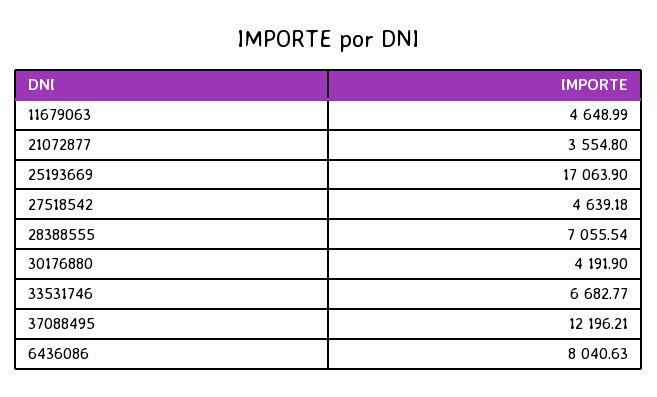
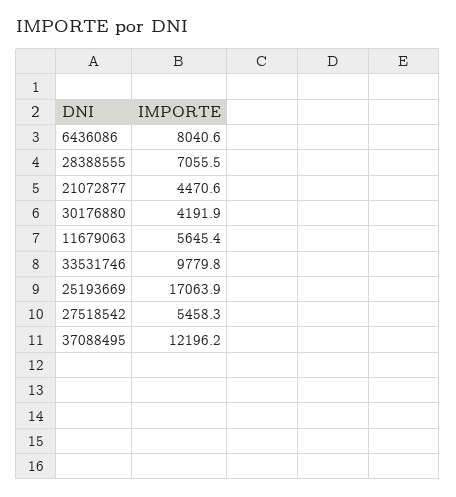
  {
-   "11679063": 4648.99,
+   "11679063": 5645.4,
-   "21072877": 3554.8,
+   "21072877": 4470.6,
    "25193669": 17063.9,
-   "27518542": 4639.18,
+   "27518542": 5458.3,
    "28388555": 7055.54,
    "30176880": 4191.9,
-   "33531746": 6682.77,
+   "33531746": 9779.8,
    "37088495": 12196.21,
    "6436086": 8040.63
  }

